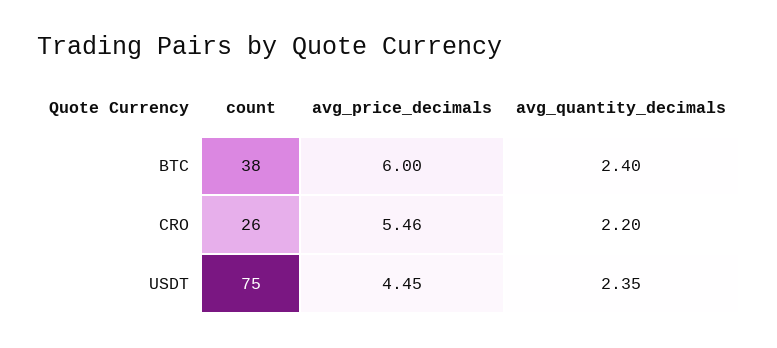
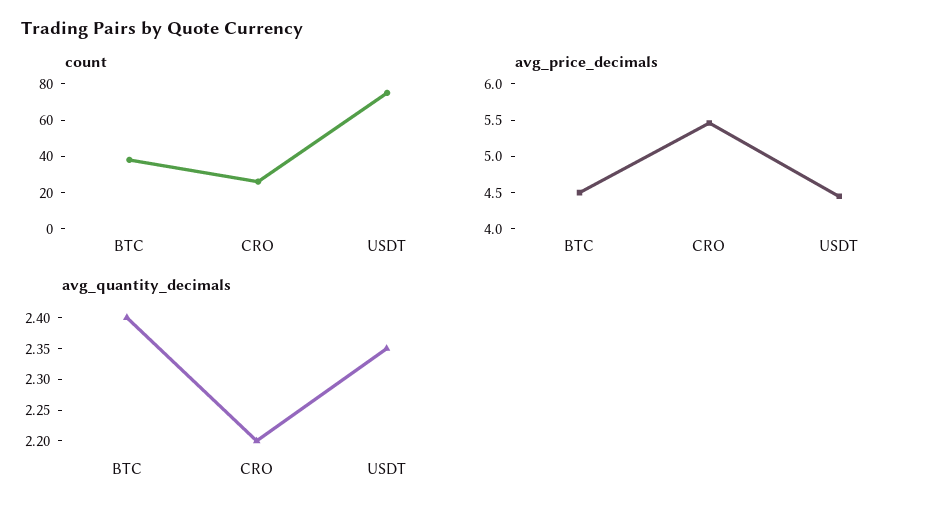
  {
    "count": {
      "BTC": 38,
      "CRO": 26,
      "USDT": 75
    },
    "avg_price_decimals": {
-     "BTC": 6,
+     "BTC": 4.5,
      "CRO": 5.46,
      "USDT": 4.45
    },
    "avg_quantity_decimals": {
      "BTC": 2.4,
      "CRO": 2.2,
      "USDT": 2.35
    }
  }

